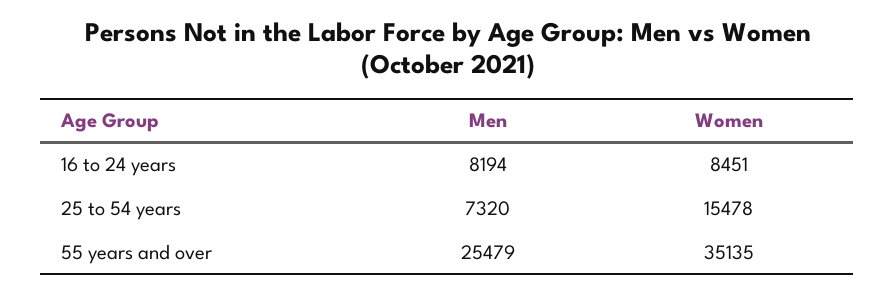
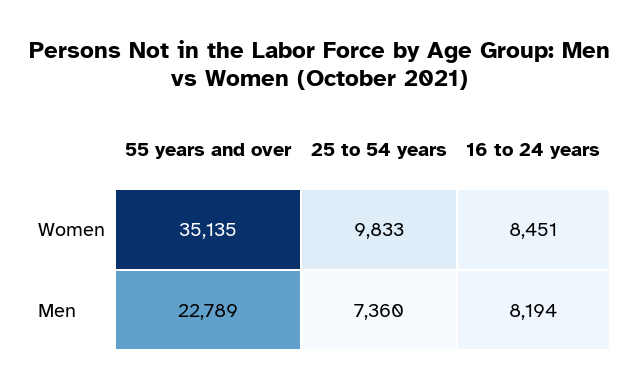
  {
    "Men": {
      "16 to 24 years": 8194,
-     "25 to 54 years": 7320,
+     "25 to 54 years": 7360,
-     "55 years and over": 25479
+     "55 years and over": 22789
    },
    "Women": {
      "16 to 24 years": 8451,
-     "25 to 54 years": 15478,
+     "25 to 54 years": 9833,
      "55 years and over": 35135
    }
  }

